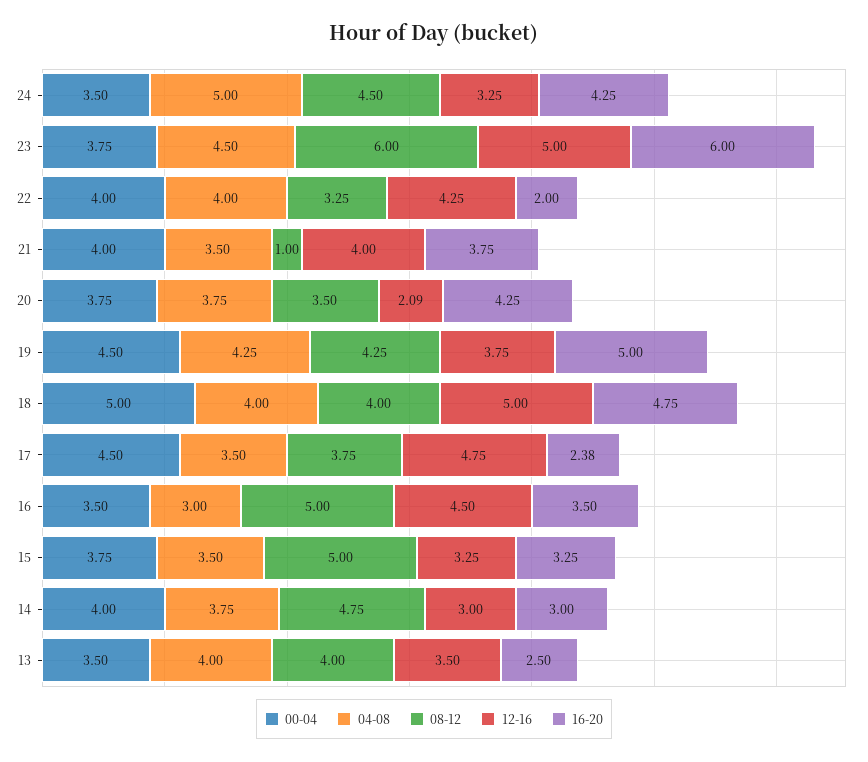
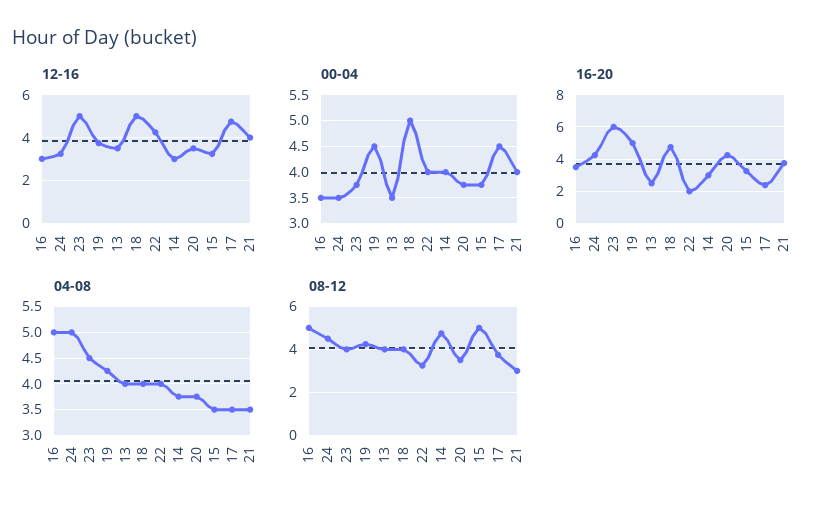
  {
    "00-04": {
      "24": 3.5,
      "23": 3.75,
      "22": 4,
      "21": 4,
      "20": 3.75,
      "19": 4.5,
      "18": 5,
      "17": 4.5,
      "16": 3.5,
      "15": 3.75,
      "14": 4,
      "13": 3.5
    },
    "04-08": {
      "24": 5,
      "23": 4.5,
      "22": 4,
      "21": 3.5,
      "20": 3.75,
      "19": 4.25,
      "18": 4,
      "17": 3.5,
-     "16": 3,
+     "16": 5,
      "15": 3.5,
      "14": 3.75,
      "13": 4
    },
    "08-12": {
      "24": 4.5,
-     "23": 6,
+     "23": 4,
      "22": 3.25,
-     "21": 1,
+     "21": 3,
      "20": 3.5,
      "19": 4.25,
      "18": 4,
      "17": 3.75,
      "16": 5,
      "15": 5,
      "14": 4.75,
      "13": 4
    },
    "12-16": {
      "24": 3.25,
      "23": 5,
      "22": 4.25,
      "21": 4,
-     "20": 2.09,
+     "20": 3.5,
      "19": 3.75,
      "18": 5,
      "17": 4.75,
-     "16": 4.5,
+     "16": 3,
      "15": 3.25,
      "14": 3,
      "13": 3.5
    },
    "16-20": {
      "24": 4.25,
      "23": 6,
      "22": 2,
      "21": 3.75,
      "20": 4.25,
      "19": 5,
      "18": 4.75,
      "17": 2.38,
      "16": 3.5,
      "15": 3.25,
      "14": 3,
      "13": 2.5
    }
  }

